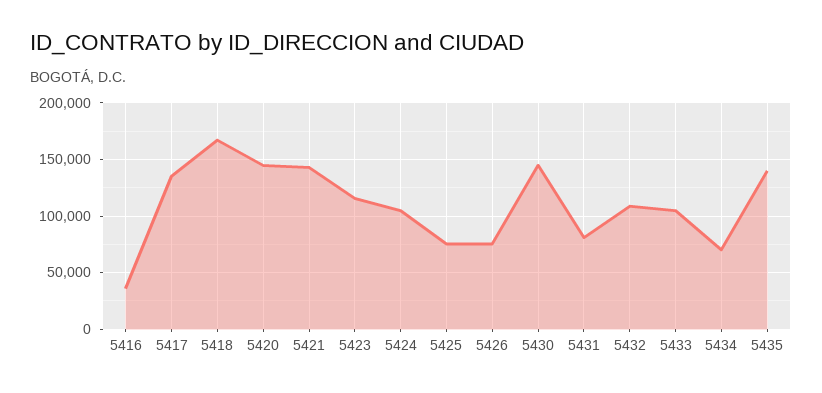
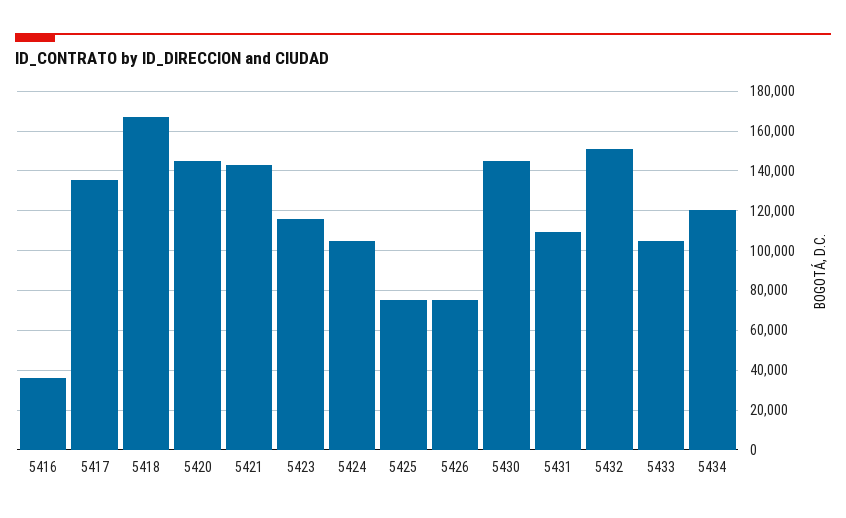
  {
    "5416": 35000,
    "5417": 135000,
    "5418": 165000,
    "5420": 145000,
    "5421": 145000,
    "5423": 115000,
    "5424": 105000,
    "5425": 75000,
    "5426": 75000,
    "5430": 145000,
-   "5431": 80000,
+   "5431": 110000,
-   "5432": 110000,
+   "5432": 150000,
    "5433": 105000,
-   "5434": 70000,
+   "5434": 120000
-   "5435": 140000
  }

